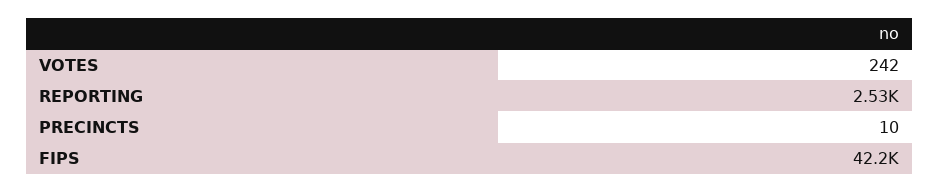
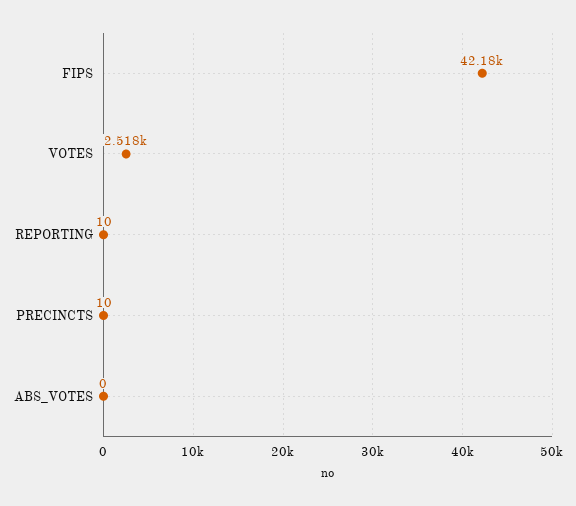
  {
-   "VOTES": 242,
+   "VOTES": 2518,
-   "REPORTING": 2530,
+   "REPORTING": 10,
    "PRECINCTS": 10,
-   "FIPS": 42180
+   "FIPS": 42180,
+   "ABS_VOTES": 0
  }

